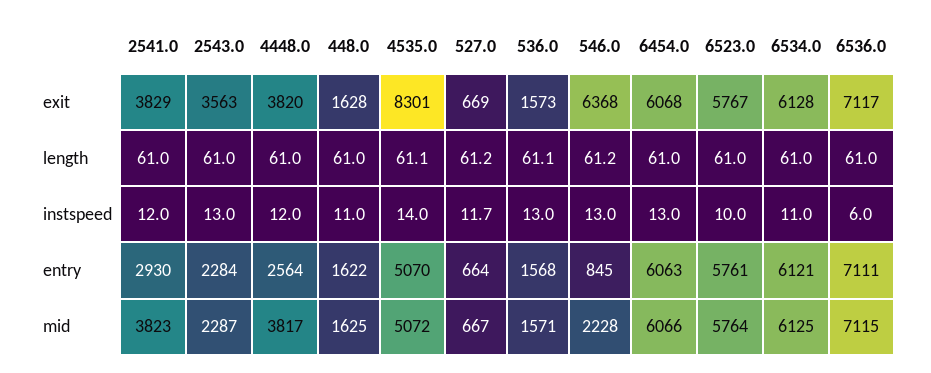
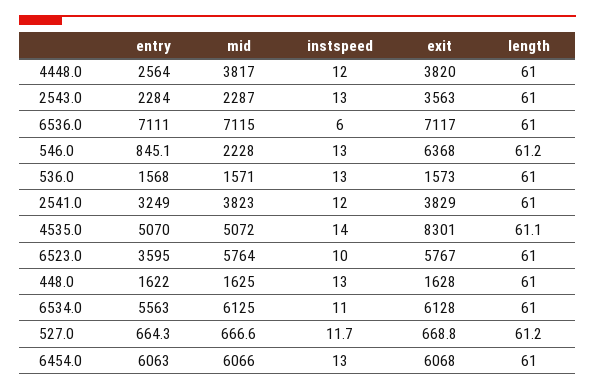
  {
    "2541.0": {
      "exit": 3829,
      "length": 61,
      "instspeed": 12,
-     "entry": 2930,
+     "entry": 3249,
      "mid": 3823
    },
    "2543.0": {
      "exit": 3563,
      "length": 61,
      "instspeed": 13,
      "entry": 2284,
      "mid": 2287
    },
    "4448.0": {
      "exit": 3820,
      "length": 61,
      "instspeed": 12,
      "entry": 2564,
      "mid": 3817
    },
    "448.0": {
      "exit": 1628,
      "length": 61,
-     "instspeed": 11,
+     "instspeed": 13,
      "entry": 1622,
      "mid": 1625
    },
    "4535.0": {
      "exit": 8301,
      "length": 61.1,
      "instspeed": 14,
      "entry": 5070,
      "mid": 5072
    },
    "527.0": {
      "exit": 668.8,
      "length": 61.2,
      "instspeed": 11.7,
      "entry": 664.3,
      "mid": 666.6
    },
    "536.0": {
      "exit": 1573,
-     "length": 61.1,
+     "length": 61,
      "instspeed": 13,
      "entry": 1568,
      "mid": 1571
    },
    "546.0": {
      "exit": 6368,
      "length": 61.2,
      "instspeed": 13,
      "entry": 845.1,
      "mid": 2228
    },
    "6454.0": {
      "exit": 6068,
      "length": 61,
      "instspeed": 13,
      "entry": 6063,
      "mid": 6066
    },
    "6523.0": {
      "exit": 5767,
      "length": 61,
      "instspeed": 10,
-     "entry": 5761,
+     "entry": 3595,
      "mid": 5764
    },
    "6534.0": {
      "exit": 6128,
      "length": 61,
      "instspeed": 11,
-     "entry": 6121,
+     "entry": 5563,
      "mid": 6125
    },
    "6536.0": {
      "exit": 7117,
      "length": 61,
      "instspeed": 6,
      "entry": 7111,
      "mid": 7115
    }
  }

